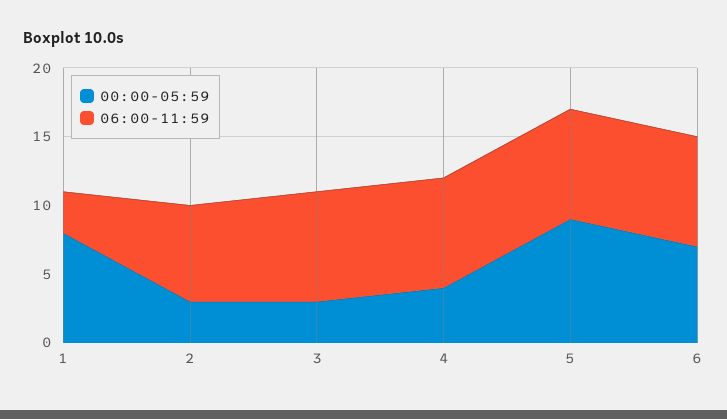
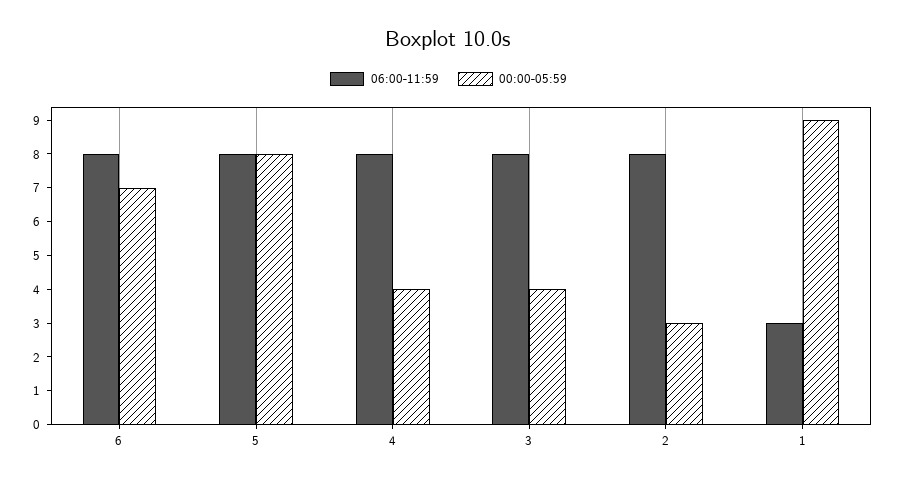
  {
    "00:00-05:59": {
-     "1": 8,
+     "1": 9,
      "2": 3,
-     "3": 3,
+     "3": 4,
      "4": 4,
-     "5": 9,
+     "5": 8,
      "6": 7
    },
    "06:00-11:59": {
      "1": 3,
-     "2": 7,
+     "2": 8,
      "3": 8,
      "4": 8,
      "5": 8,
      "6": 8
    }
  }

